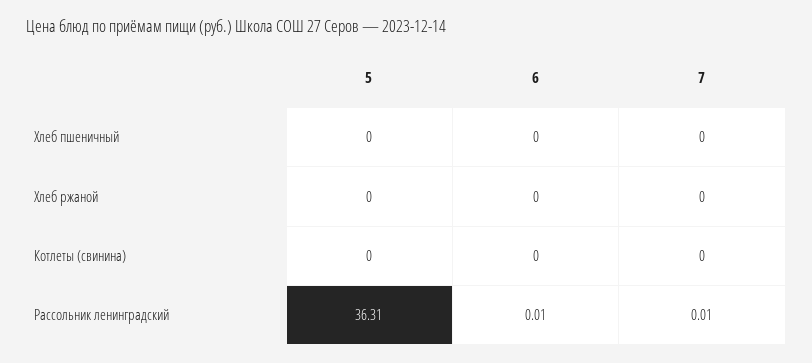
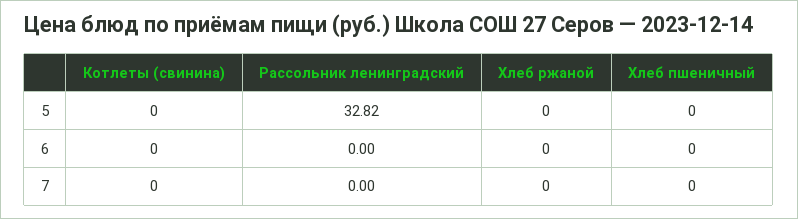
  {
    "5": {
      "Хлеб пшеничный": 0,
      "Хлеб ржаной": 0,
      "Котлеты (свинина)": 0,
-     "Рассольник ленинградский": 36.31
+     "Рассольник ленинградский": 32.82
    },
    "6": {
      "Хлеб пшеничный": 0,
      "Хлеб ржаной": 0,
      "Котлеты (свинина)": 0,
-     "Рассольник ленинградский": 0.01
+     "Рассольник ленинградский": 0
    },
    "7": {
      "Хлеб пшеничный": 0,
      "Хлеб ржаной": 0,
      "Котлеты (свинина)": 0,
-     "Рассольник ленинградский": 0.01
+     "Рассольник ленинградский": 0
    }
  }

